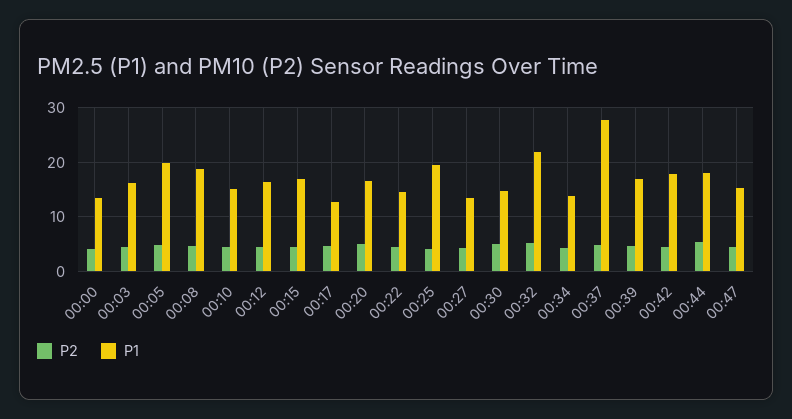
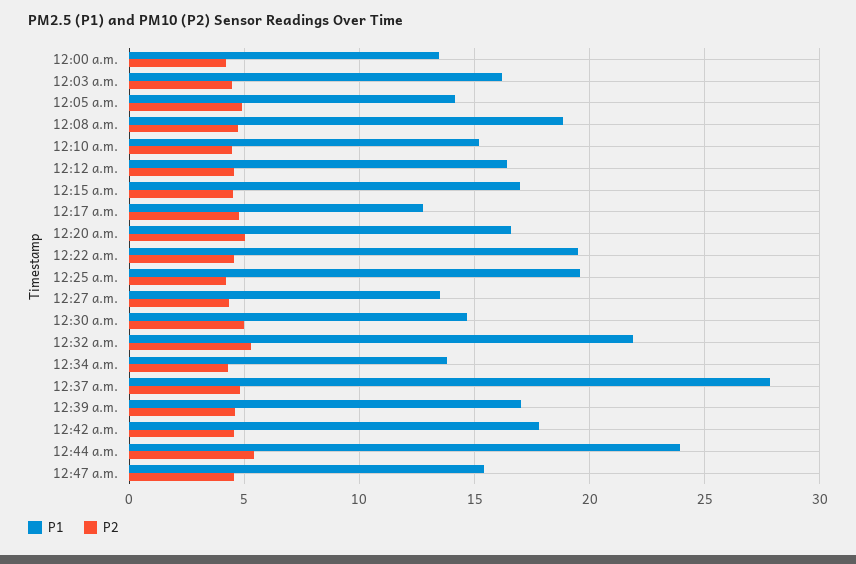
  {
    "P2": {
      "00:00": 4,
      "00:03": 4.5,
      "00:05": 5,
      "00:08": 4.5,
      "00:10": 4.5,
      "00:12": 4.5,
      "00:15": 4.5,
      "00:17": 5,
      "00:20": 5,
      "00:22": 4.5,
      "00:25": 4,
      "00:27": 4.5,
      "00:30": 5,
      "00:32": 5.5,
      "00:34": 4.5,
      "00:37": 5,
      "00:39": 4.5,
      "00:42": 4.5,
      "00:44": 5.5,
      "00:47": 4.5
    },
    "P1": {
      "00:00": 13.5,
      "00:03": 16,
-     "00:05": 20,
+     "00:05": 14,
      "00:08": 19,
      "00:10": 15,
      "00:12": 16.5,
      "00:15": 17,
      "00:17": 13,
      "00:20": 16.5,
-     "00:22": 14,
+     "00:22": 19.5,
      "00:25": 19.5,
      "00:27": 13.5,
      "00:30": 14.5,
      "00:32": 22,
      "00:34": 14,
      "00:37": 28,
      "00:39": 17,
      "00:42": 18,
-     "00:44": 18,
+     "00:44": 24,
      "00:47": 15.5
    }
  }

